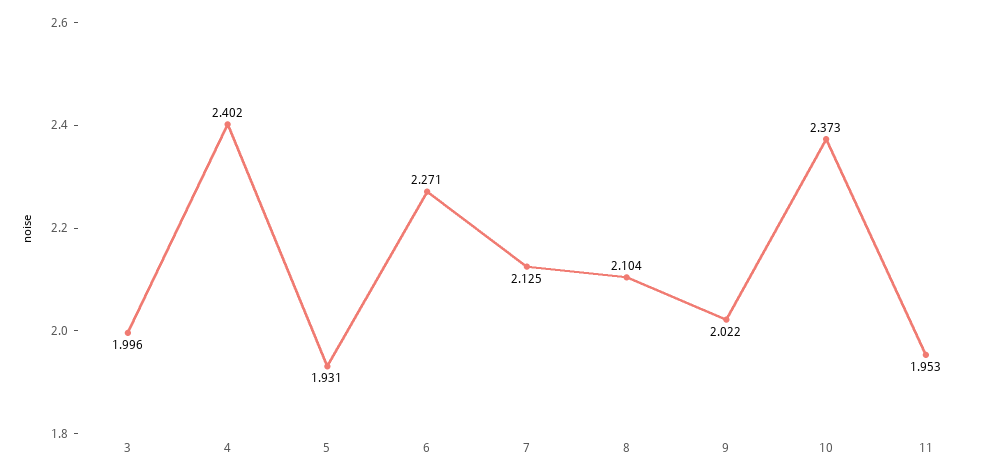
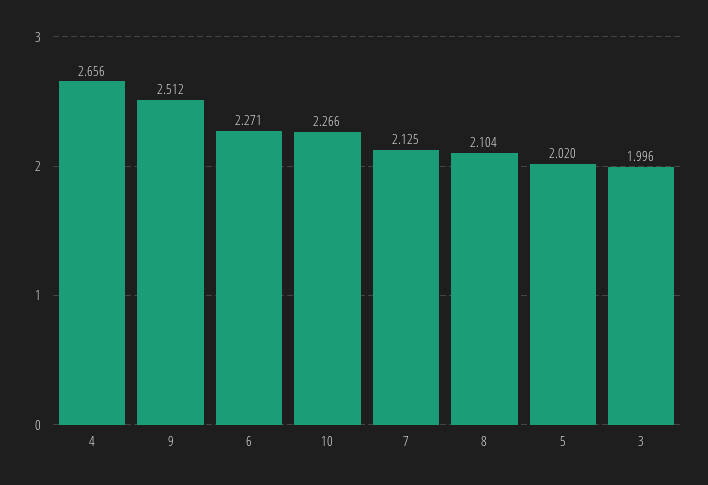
  {
    "3": 1.996,
-   "4": 2.402,
+   "4": 2.656,
-   "5": 1.931,
+   "5": 2.02,
    "6": 2.271,
    "7": 2.125,
    "8": 2.104,
-   "9": 2.022,
+   "9": 2.512,
-   "10": 2.373,
+   "10": 2.266
-   "11": 1.953
  }

